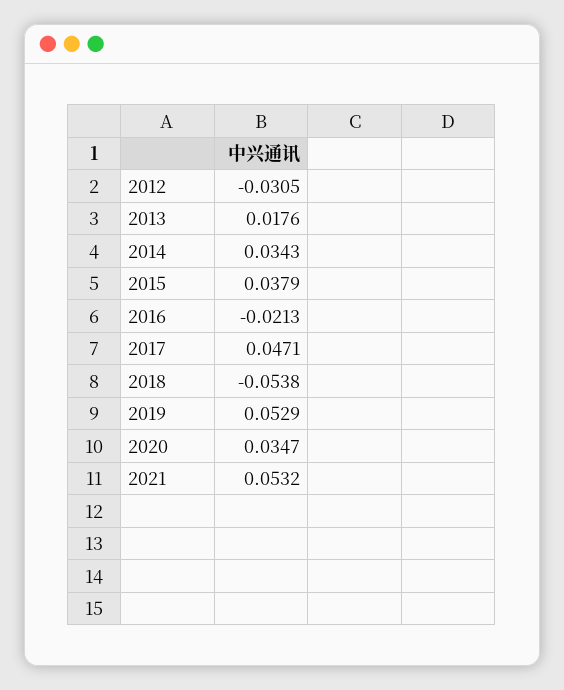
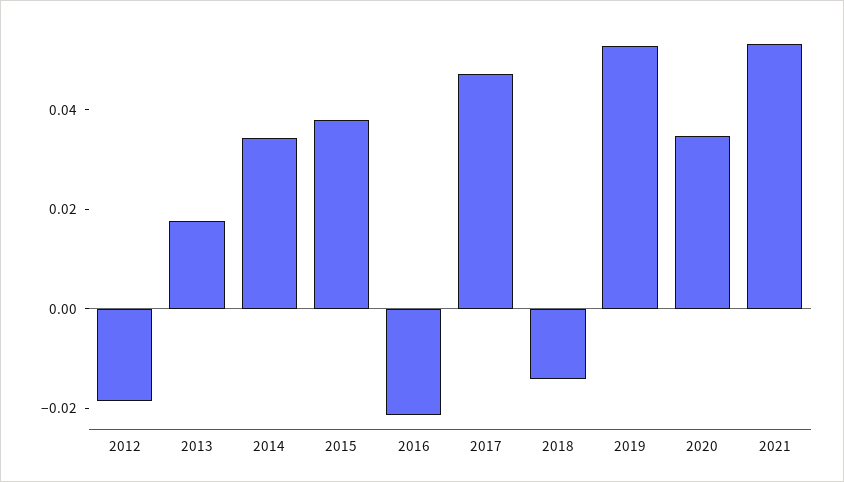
  {
-   "2012": -0.0305,
+   "2012": -0.02,
    "2013": 0.0176,
    "2014": 0.0343,
    "2015": 0.0379,
    "2016": -0.0213,
    "2017": 0.0471,
-   "2018": -0.0538,
+   "2018": -0.015,
    "2019": 0.0529,
    "2020": 0.0347,
    "2021": 0.0532
  }

